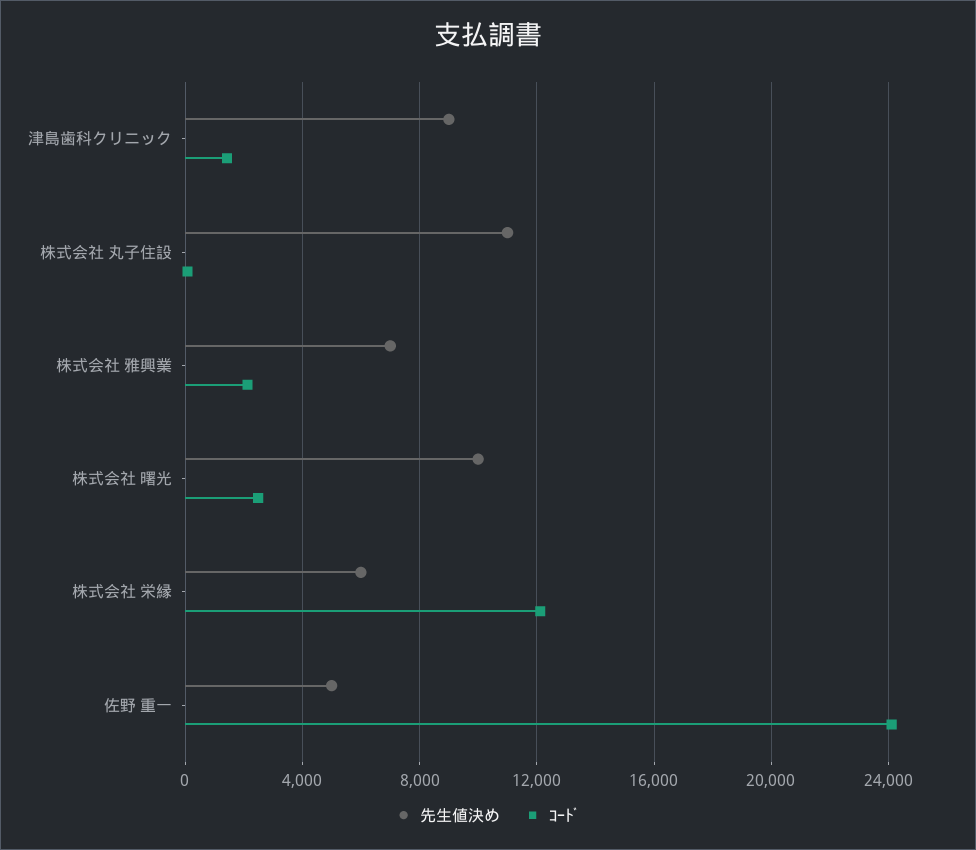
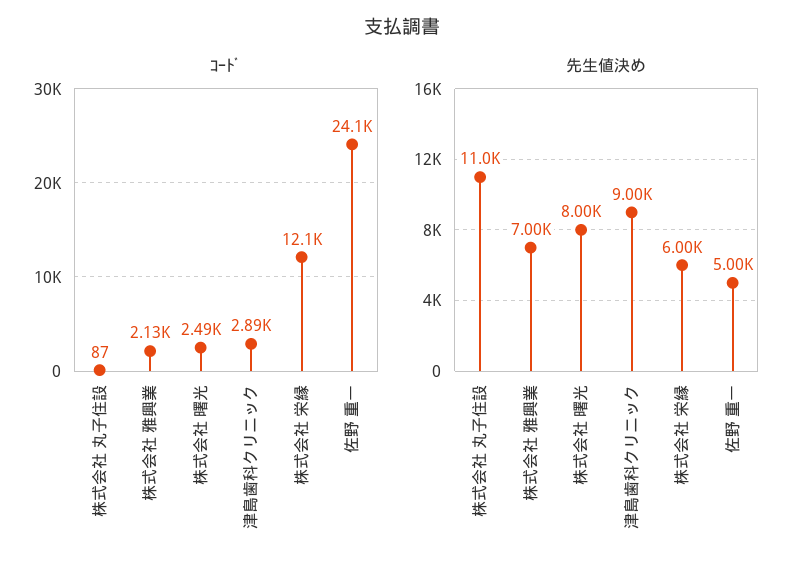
  {
    "先生値決め": {
      "津島歯科クリニック": 9000,
      "株式会社 丸子住設": 11000,
      "株式会社 雅興業": 7000,
-     "株式会社 曙光": 10000,
+     "株式会社 曙光": 8000,
      "株式会社 栄縁": 6000,
      "佐野 重一": 5000
    },
    "ｺｰﾄﾞ": {
-     "津島歯科クリニック": 1500,
+     "津島歯科クリニック": 2890,
      "株式会社 丸子住設": 87,
      "株式会社 雅興業": 2130,
      "株式会社 曙光": 2490,
      "株式会社 栄縁": 12100,
      "佐野 重一": 24100
    }
  }

